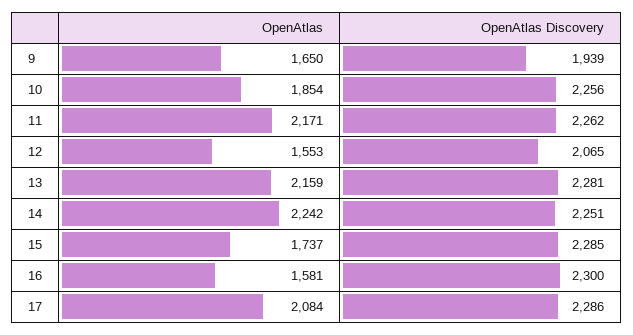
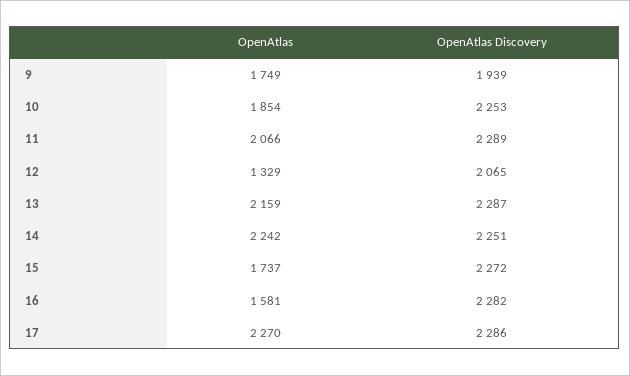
  {
    "OpenAtlas": {
-     "9": 1650,
+     "9": 1749,
      "10": 1854,
-     "11": 2171,
+     "11": 2066,
-     "12": 1553,
+     "12": 1329,
      "13": 2159,
      "14": 2242,
      "15": 1737,
      "16": 1581,
-     "17": 2084
+     "17": 2270
    },
    "OpenAtlas Discovery": {
      "9": 1939,
-     "10": 2256,
+     "10": 2253,
-     "11": 2262,
+     "11": 2289,
      "12": 2065,
-     "13": 2281,
+     "13": 2287,
      "14": 2251,
-     "15": 2285,
+     "15": 2272,
-     "16": 2300,
+     "16": 2282,
      "17": 2286
    }
  }

